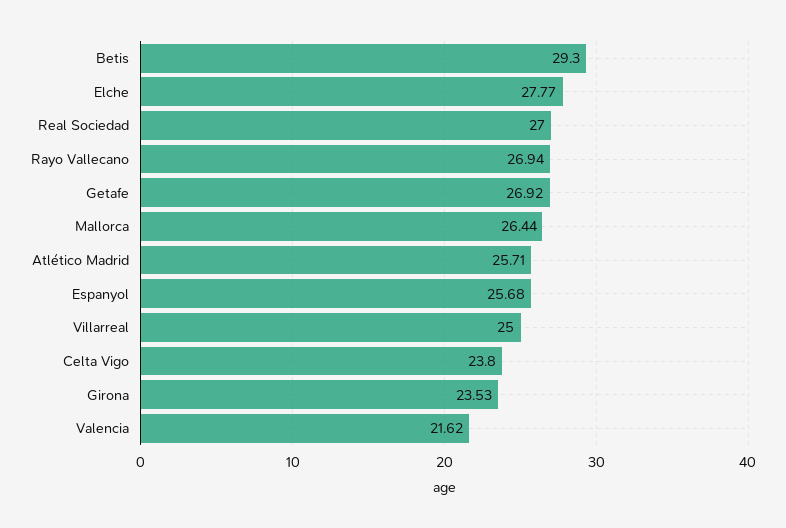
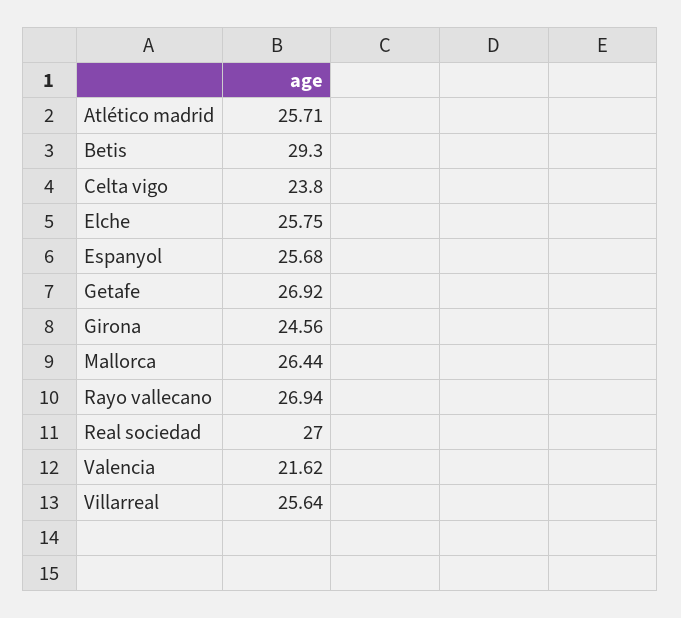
  {
    "Betis": 29.3,
-   "Elche": 27.77,
+   "Elche": 25.75,
    "Real Sociedad": 27,
    "Rayo Vallecano": 26.94,
    "Getafe": 26.92,
    "Mallorca": 26.44,
    "Atlético Madrid": 25.71,
    "Espanyol": 25.68,
-   "Villarreal": 25,
+   "Villarreal": 25.64,
    "Celta Vigo": 23.8,
-   "Girona": 23.53,
+   "Girona": 24.56,
    "Valencia": 21.62
  }

